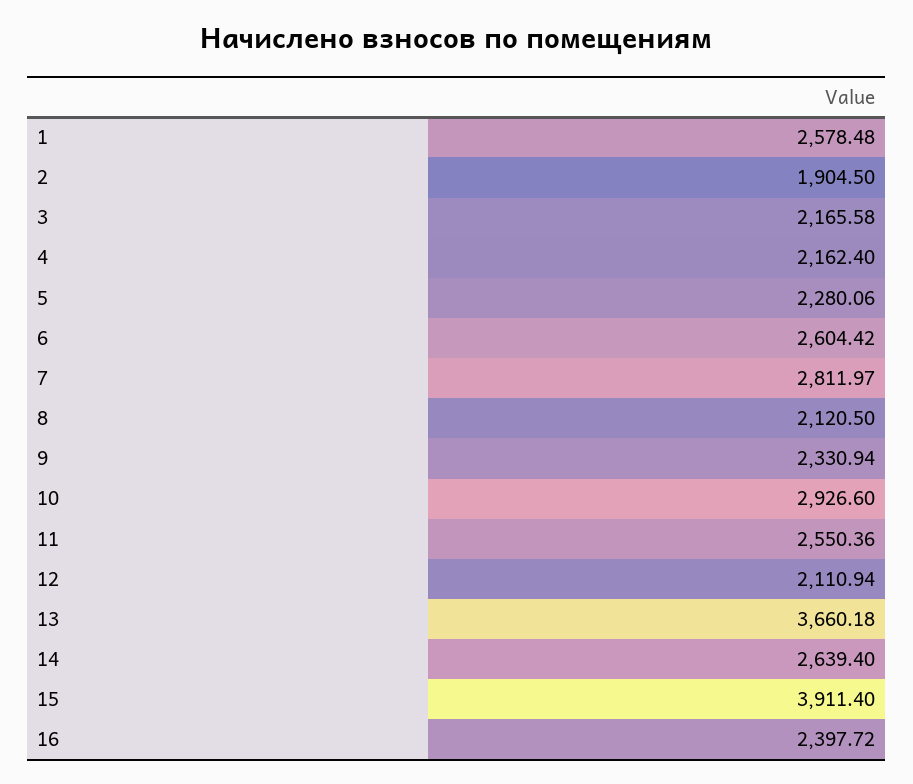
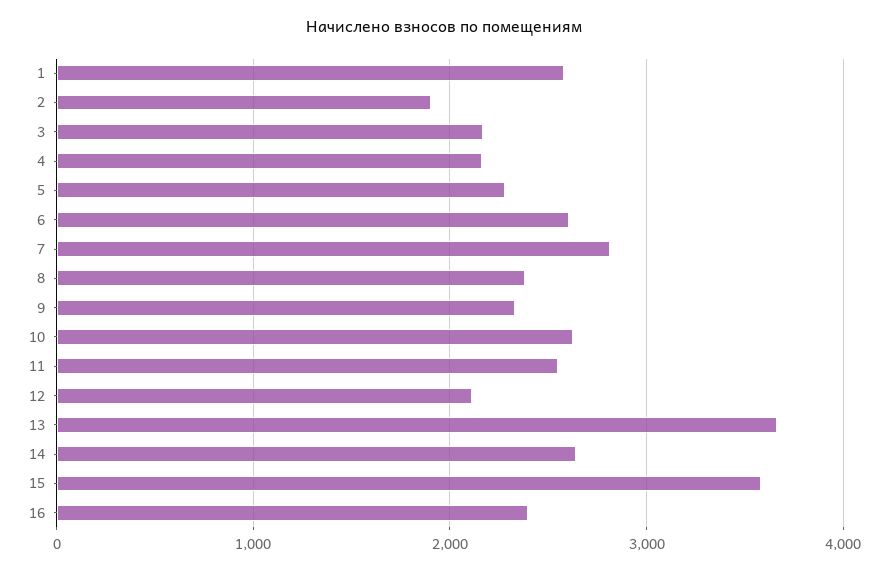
  {
    "1": 2578.48,
    "2": 1904.5,
    "3": 2165.58,
    "4": 2162.4,
    "5": 2280.06,
    "6": 2604.42,
    "7": 2811.97,
-   "8": 2120.5,
+   "8": 2400,
    "9": 2330.94,
-   "10": 2926.6,
+   "10": 2600,
    "11": 2550.36,
    "12": 2110.94,
    "13": 3660.18,
    "14": 2639.4,
-   "15": 3911.4,
+   "15": 3600,
    "16": 2397.72
  }

